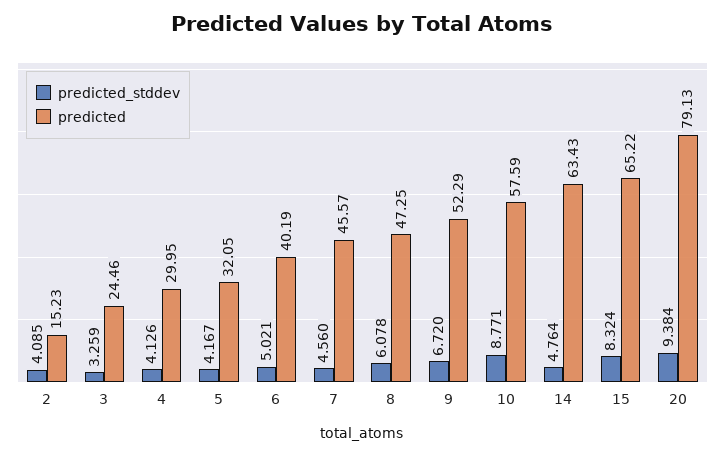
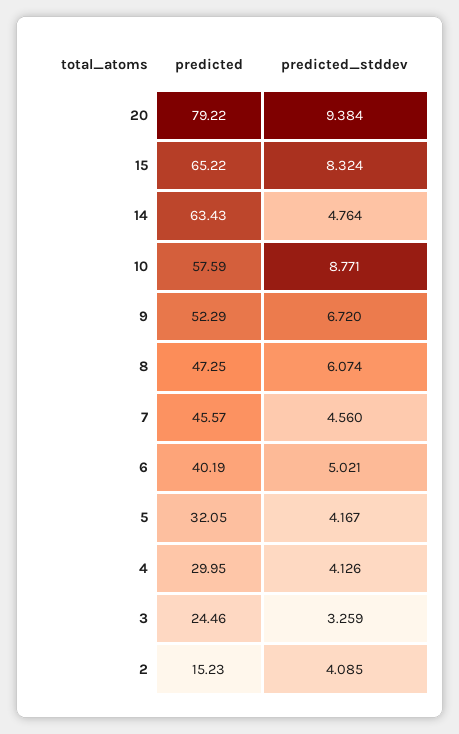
  {
    "predicted_stddev": {
      "2": 4.085,
      "3": 3.259,
      "4": 4.126,
      "5": 4.167,
      "6": 5.021,
      "7": 4.56,
-     "8": 6.078,
+     "8": 6.074,
      "9": 6.72,
      "10": 8.771,
      "14": 4.764,
      "15": 8.324,
      "20": 9.384
    },
    "predicted": {
      "2": 15.23,
      "3": 24.46,
      "4": 29.95,
      "5": 32.05,
      "6": 40.19,
      "7": 45.57,
      "8": 47.25,
      "9": 52.29,
      "10": 57.59,
      "14": 63.43,
      "15": 65.22,
-     "20": 79.13
+     "20": 79.22
    }
  }

